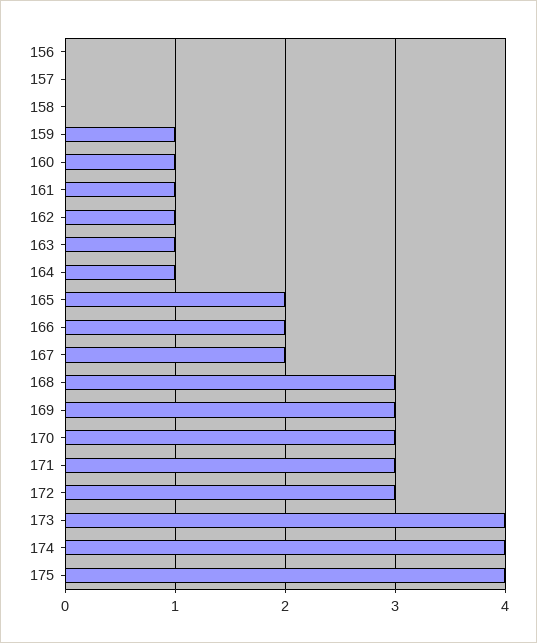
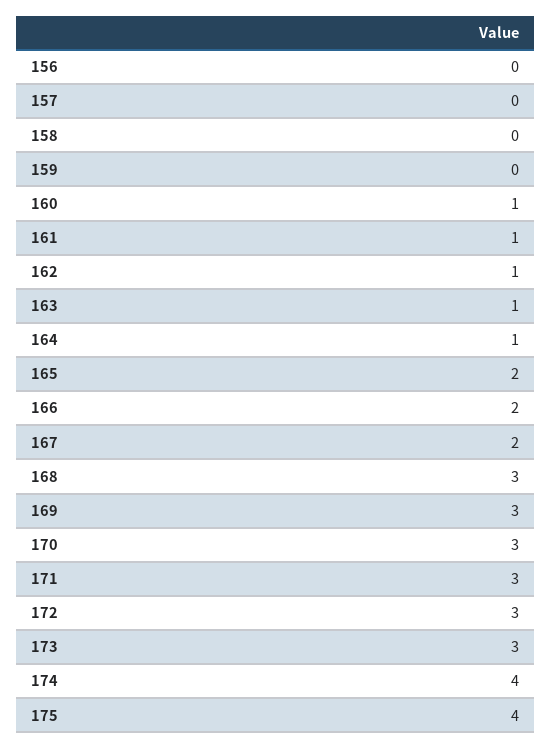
  {
    "156": 0,
    "157": 0,
    "158": 0,
-   "159": 1,
+   "159": 0,
    "160": 1,
    "161": 1,
    "162": 1,
    "163": 1,
    "164": 1,
    "165": 2,
    "166": 2,
    "167": 2,
    "168": 3,
    "169": 3,
    "170": 3,
    "171": 3,
    "172": 3,
-   "173": 4,
+   "173": 3,
    "174": 4,
    "175": 4
  }

